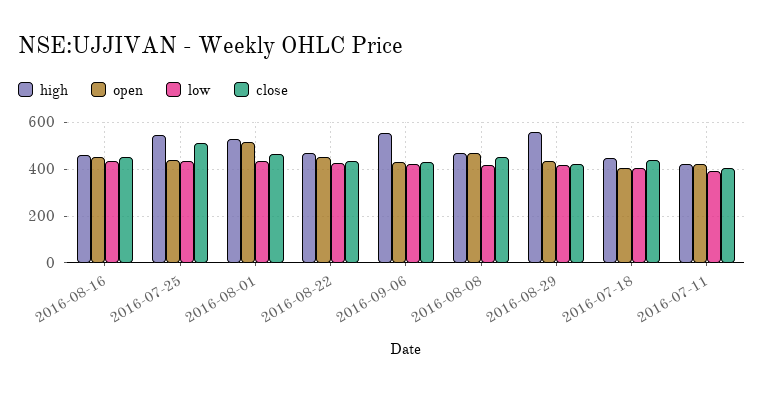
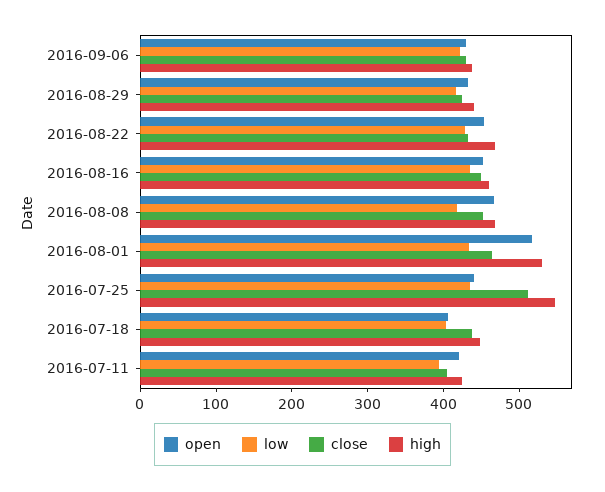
  {
    "high": {
      "2016-08-16": 460,
      "2016-07-25": 540,
      "2016-08-01": 540,
      "2016-08-22": 460,
-     "2016-09-06": 550,
+     "2016-09-06": 440,
      "2016-08-08": 460,
-     "2016-08-29": 550,
+     "2016-08-29": 440,
      "2016-07-18": 440,
      "2016-07-11": 420
    },
    "open": {
      "2016-08-16": 460,
      "2016-07-25": 440,
      "2016-08-01": 520,
      "2016-08-22": 460,
      "2016-09-06": 440,
      "2016-08-08": 460,
      "2016-08-29": 440,
      "2016-07-18": 400,
      "2016-07-11": 420
    },
    "low": {
      "2016-08-16": 440,
      "2016-07-25": 440,
      "2016-08-01": 440,
      "2016-08-22": 420,
      "2016-09-06": 420,
      "2016-08-08": 420,
      "2016-08-29": 420,
      "2016-07-18": 400,
      "2016-07-11": 400
    },
    "close": {
      "2016-08-16": 440,
      "2016-07-25": 520,
      "2016-08-01": 460,
      "2016-08-22": 440,
      "2016-09-06": 420,
      "2016-08-08": 460,
      "2016-08-29": 420,
      "2016-07-18": 440,
      "2016-07-11": 400
    }
  }

